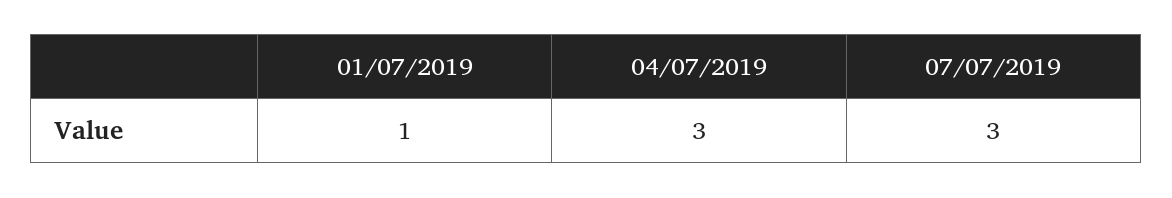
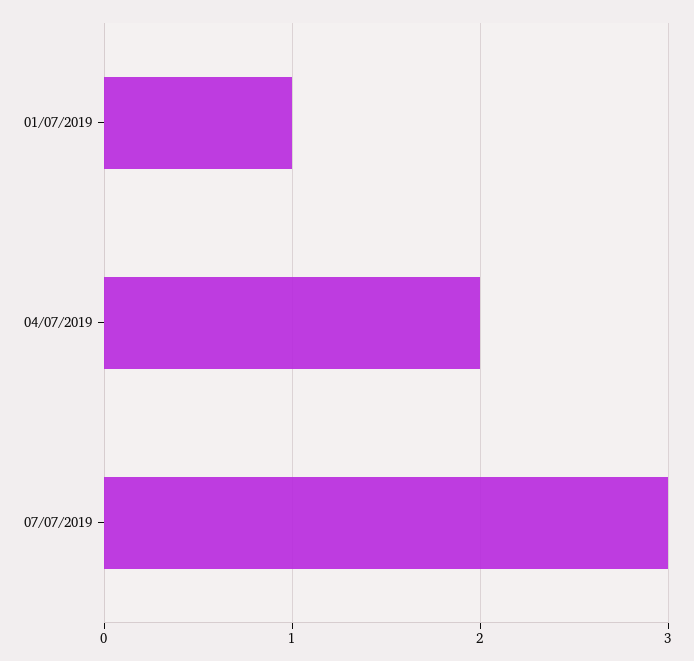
  {
    "01/07/2019": 1,
-   "04/07/2019": 3,
+   "04/07/2019": 2,
    "07/07/2019": 3
  }

